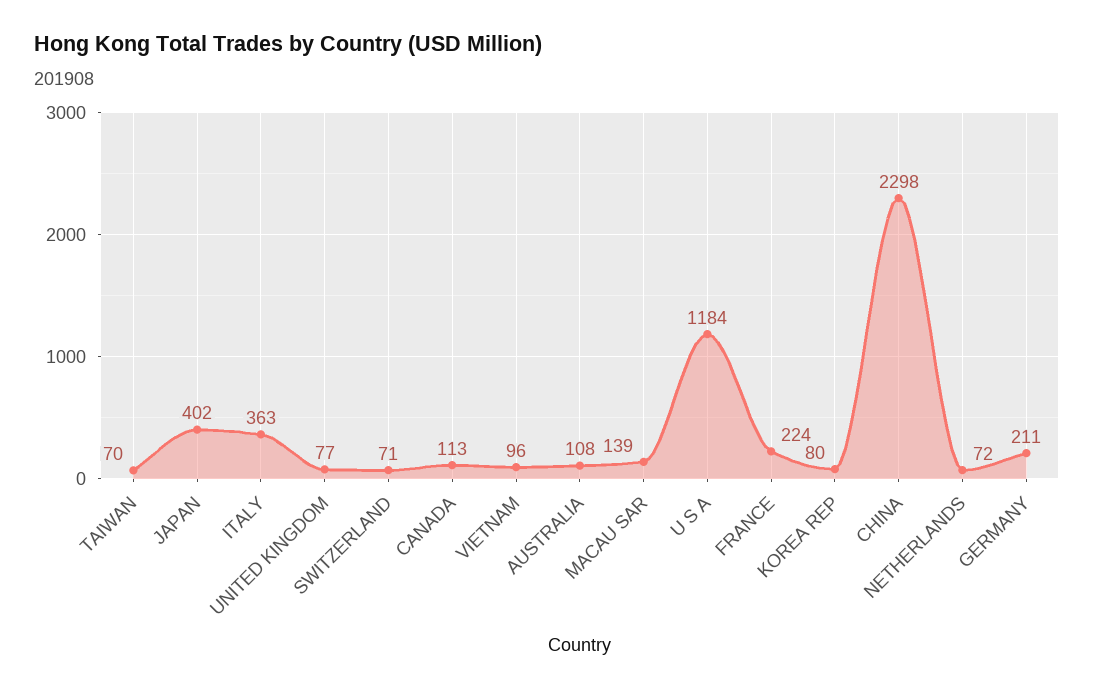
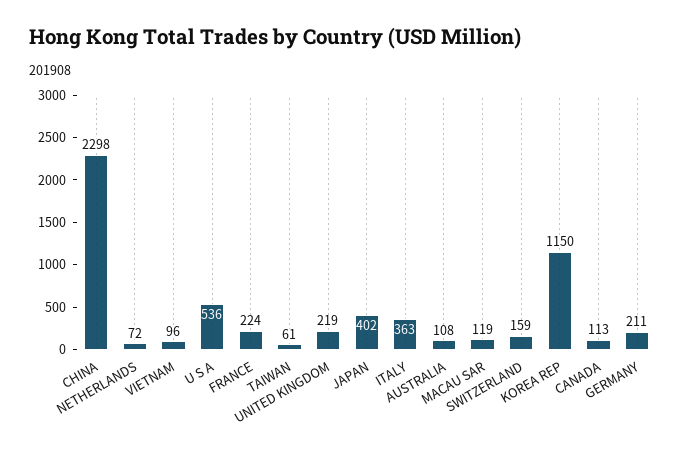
  {
-   "TAIWAN": 70,
+   "TAIWAN": 61,
    "JAPAN": 402,
    "ITALY": 363,
-   "UNITED KINGDOM": 77,
+   "UNITED KINGDOM": 219,
-   "SWITZERLAND": 71,
+   "SWITZERLAND": 159,
    "CANADA": 113,
    "VIETNAM": 96,
    "AUSTRALIA": 108,
-   "MACAU SAR": 139,
+   "MACAU SAR": 119,
-   "U S A": 1184,
+   "U S A": 536,
    "FRANCE": 224,
-   "KOREA REP": 80,
+   "KOREA REP": 1150,
    "CHINA": 2298,
    "NETHERLANDS": 72,
    "GERMANY": 211
  }

